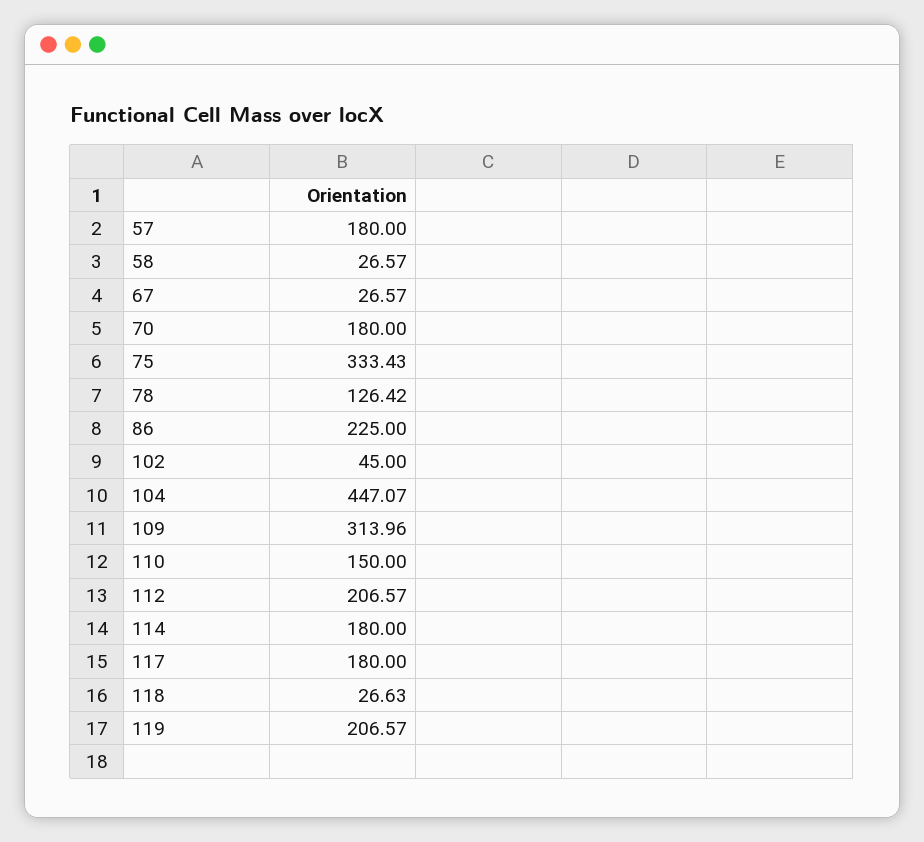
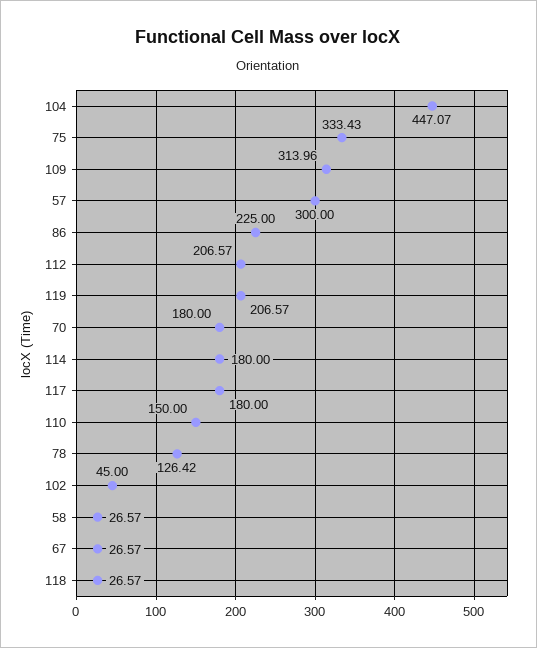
  {
-   "57": 180,
+   "57": 300,
    "58": 26.57,
    "67": 26.57,
    "70": 180,
    "75": 333.43,
    "78": 126.42,
    "86": 225,
    "102": 45,
    "104": 447.07,
    "109": 313.96,
    "110": 150,
    "112": 206.57,
    "114": 180,
    "117": 180,
-   "118": 26.63,
+   "118": 26.57,
    "119": 206.57
  }

